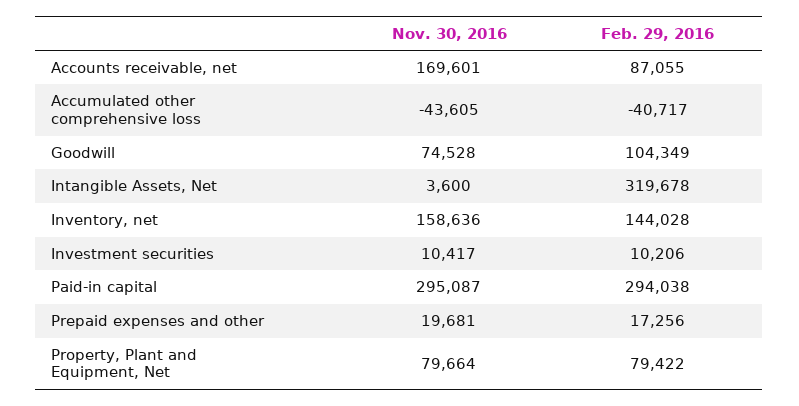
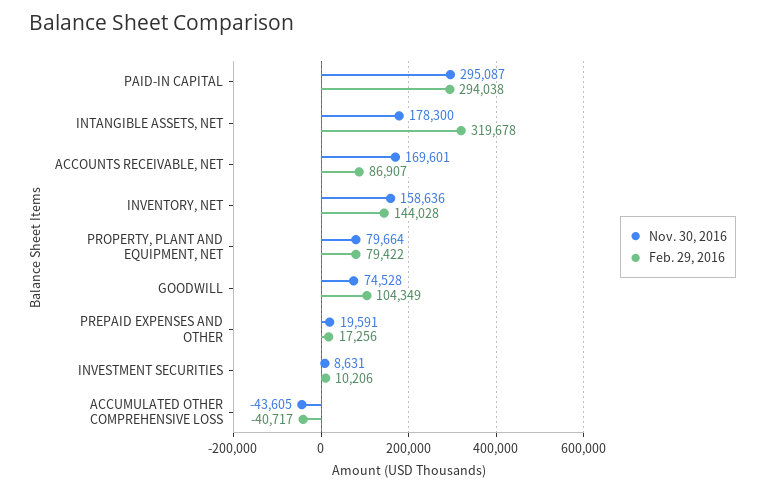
  {
    "Nov. 30, 2016": {
      "Accounts receivable, net": 169601,
      "Accumulated other comprehensive loss": -43605,
      "Goodwill": 74528,
-     "Intangible Assets, Net": 3600,
+     "Intangible Assets, Net": 178300,
      "Inventory, net": 158636,
-     "Investment securities": 10417,
+     "Investment securities": 8631,
      "Paid-in capital": 295087,
-     "Prepaid expenses and other": 19681,
+     "Prepaid expenses and other": 19591,
      "Property, Plant and Equipment, Net": 79664
    },
    "Feb. 29, 2016": {
-     "Accounts receivable, net": 87055,
+     "Accounts receivable, net": 86907,
      "Accumulated other comprehensive loss": -40717,
      "Goodwill": 104349,
      "Intangible Assets, Net": 319678,
      "Inventory, net": 144028,
      "Investment securities": 10206,
      "Paid-in capital": 294038,
      "Prepaid expenses and other": 17256,
      "Property, Plant and Equipment, Net": 79422
    }
  }

